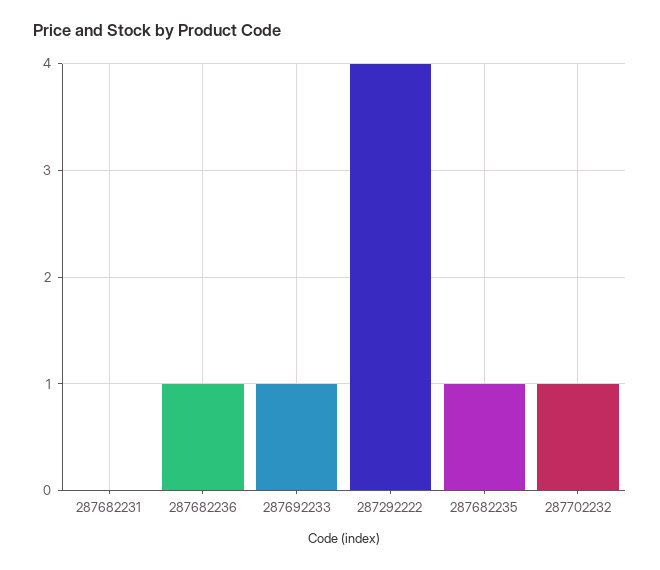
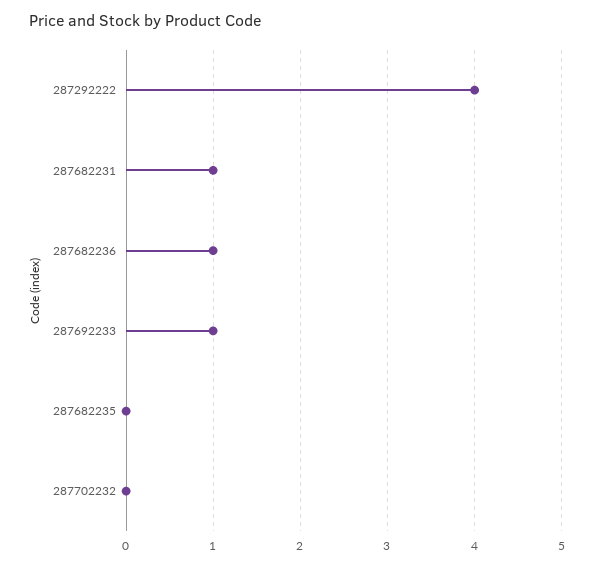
  {
-   "287682231": 0,
+   "287682231": 1,
    "287682236": 1,
    "287692233": 1,
    "287292222": 4,
-   "287682235": 1,
+   "287682235": 0,
-   "287702232": 1
+   "287702232": 0
  }

